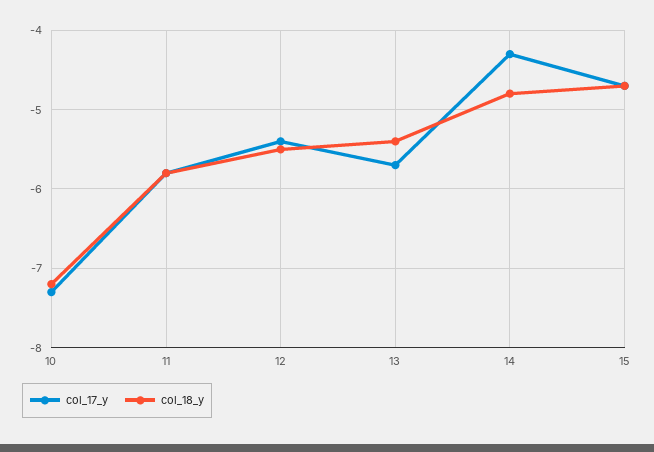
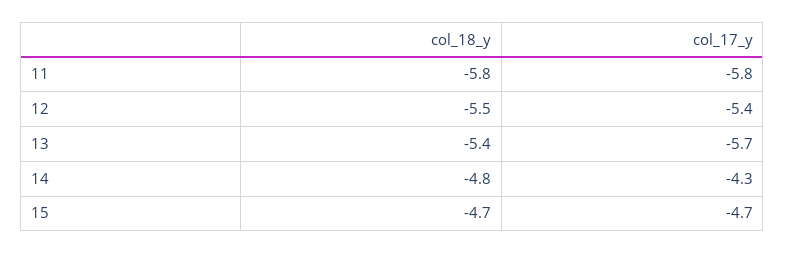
  {
    "col_17_y": {
-     "10": -7.3,
      "11": -5.8,
      "12": -5.4,
      "13": -5.7,
      "14": -4.3,
      "15": -4.7
    },
    "col_18_y": {
-     "10": -7.2,
      "11": -5.8,
      "12": -5.5,
      "13": -5.4,
      "14": -4.8,
      "15": -4.7
    }
  }

